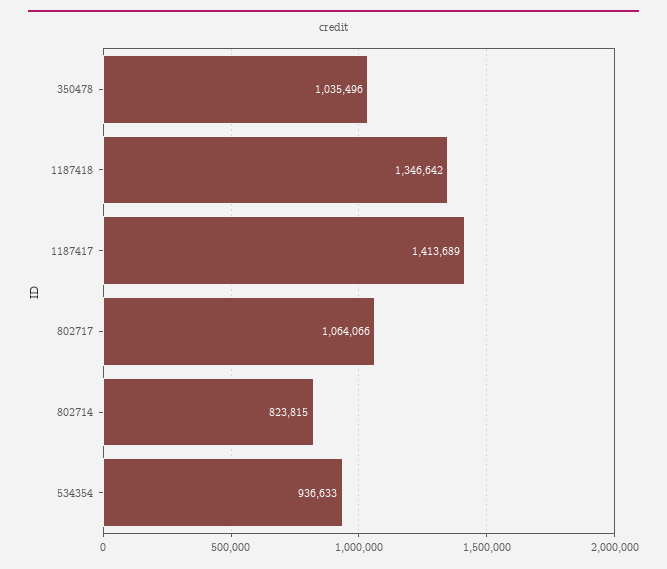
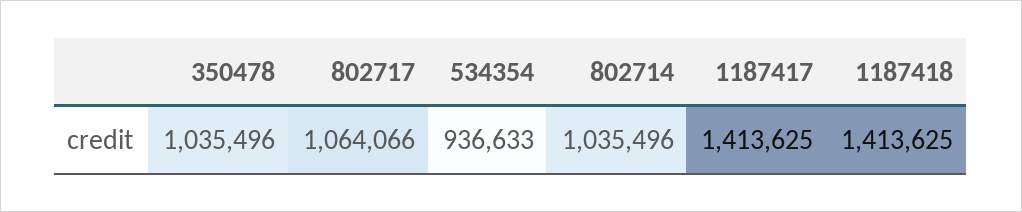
  {
    "350478": 1035496,
-   "1187418": 1346642,
+   "1187418": 1413625,
-   "1187417": 1413689,
+   "1187417": 1413625,
    "802717": 1064066,
-   "802714": 823815,
+   "802714": 1035496,
    "534354": 936633
  }

